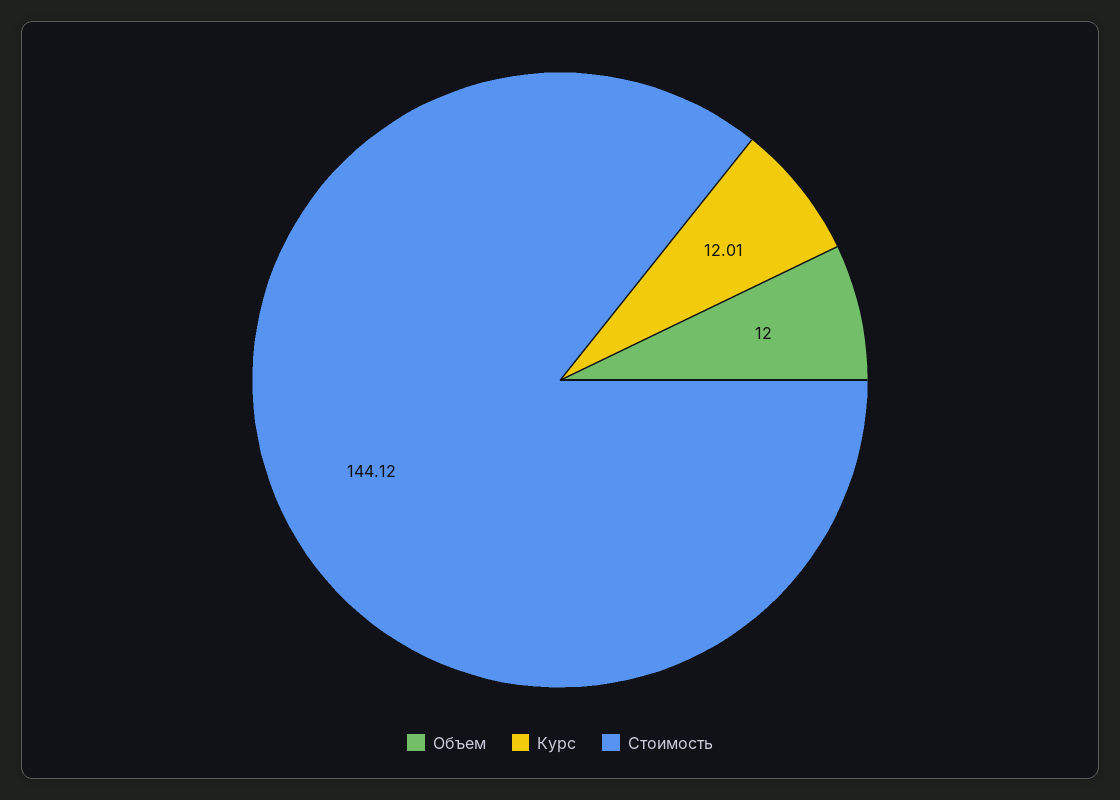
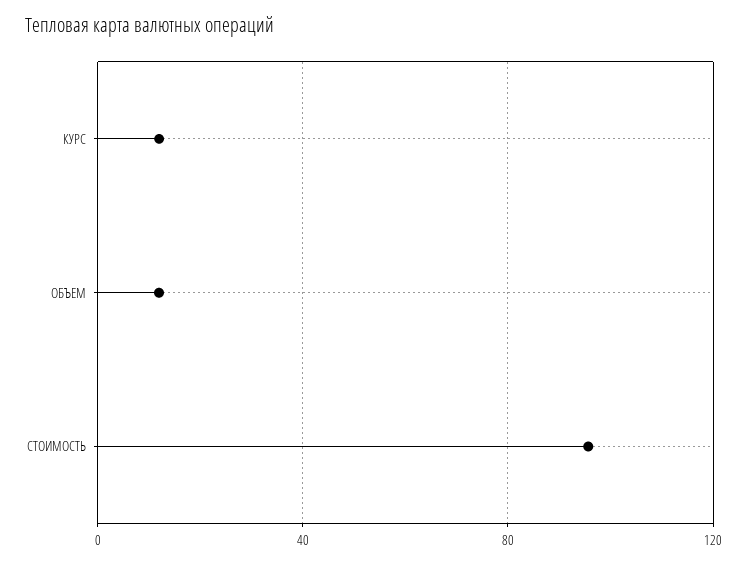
  {
    "Объем": 12,
    "Курс": 12.01,
-   "Стоимость": 144.12
+   "Стоимость": 95
  }

